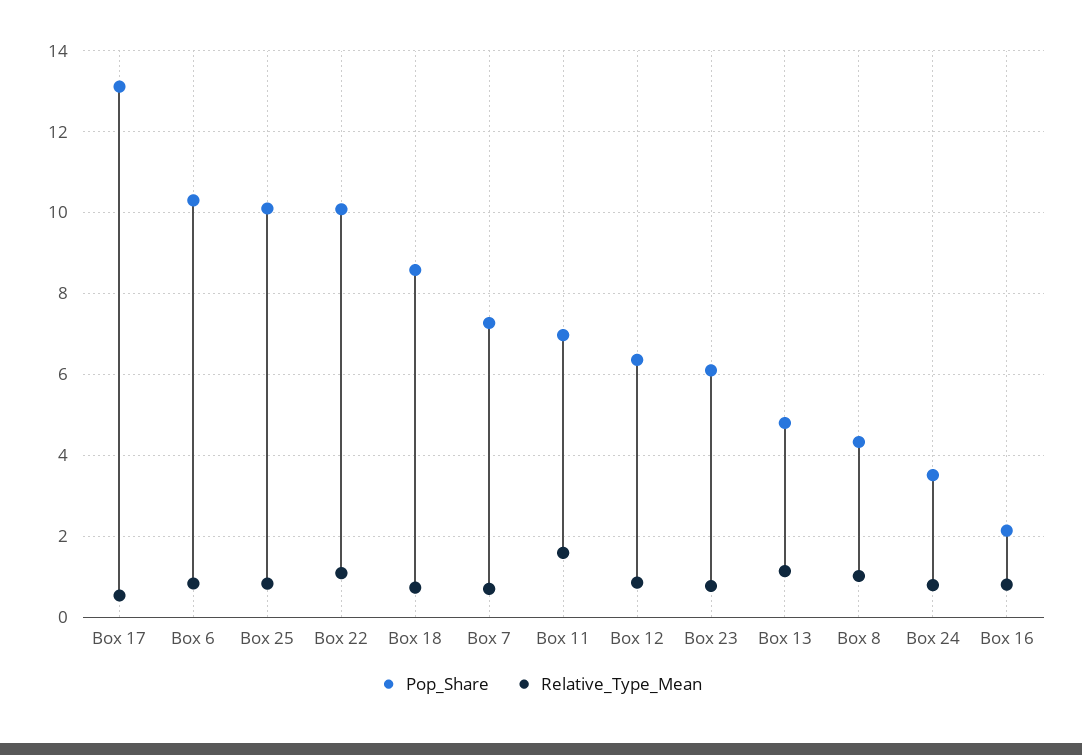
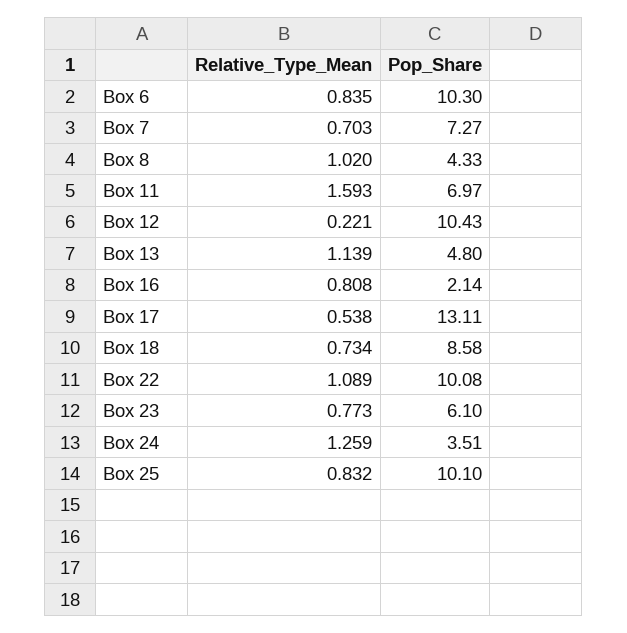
  {
    "Pop_Share": {
      "Box 17": 13.11,
      "Box 6": 10.3,
      "Box 25": 10.1,
      "Box 22": 10.08,
      "Box 18": 8.58,
      "Box 7": 7.27,
      "Box 11": 6.97,
-     "Box 12": 6.4,
+     "Box 12": 10.43,
      "Box 23": 6.1,
      "Box 13": 4.8,
      "Box 8": 4.33,
      "Box 24": 3.51,
      "Box 16": 2.14
    },
    "Relative_Type_Mean": {
      "Box 17": 0.538,
      "Box 6": 0.835,
      "Box 25": 0.832,
      "Box 22": 1.089,
      "Box 18": 0.734,
      "Box 7": 0.703,
      "Box 11": 1.593,
-     "Box 12": 0.8,
+     "Box 12": 0.221,
      "Box 23": 0.773,
      "Box 13": 1.139,
      "Box 8": 1.02,
-     "Box 24": 0.8,
+     "Box 24": 1.259,
      "Box 16": 0.808
    }
  }

